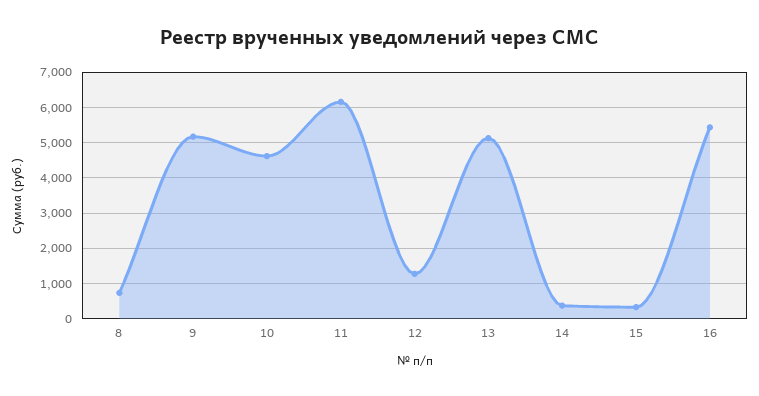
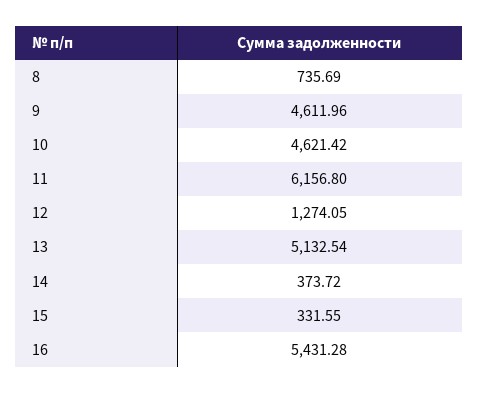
  {
    "8": 735.69,
-   "9": 5200,
+   "9": 4611.96,
    "10": 4621.42,
    "11": 6156.8,
    "12": 1274.05,
    "13": 5132.54,
    "14": 373.72,
    "15": 331.55,
    "16": 5431.28
  }

